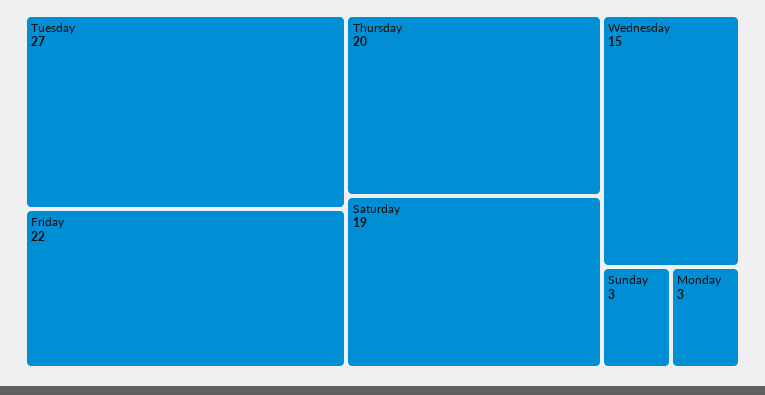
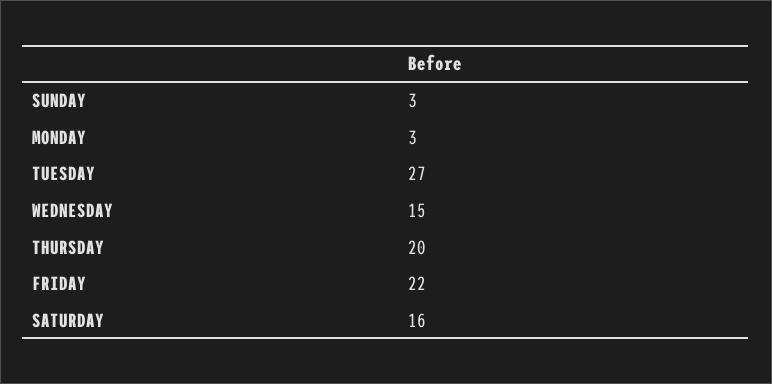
  {
    "Tuesday": 27,
    "Friday": 22,
    "Thursday": 20,
-   "Saturday": 19,
+   "Saturday": 16,
    "Wednesday": 15,
    "Sunday": 3,
    "Monday": 3
  }

